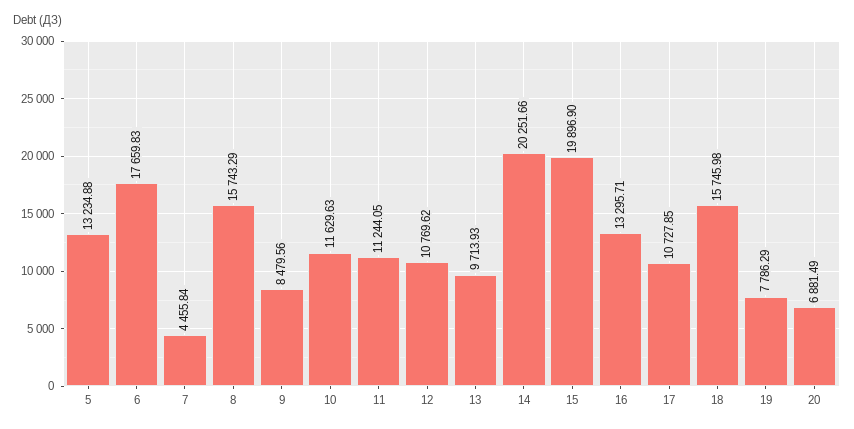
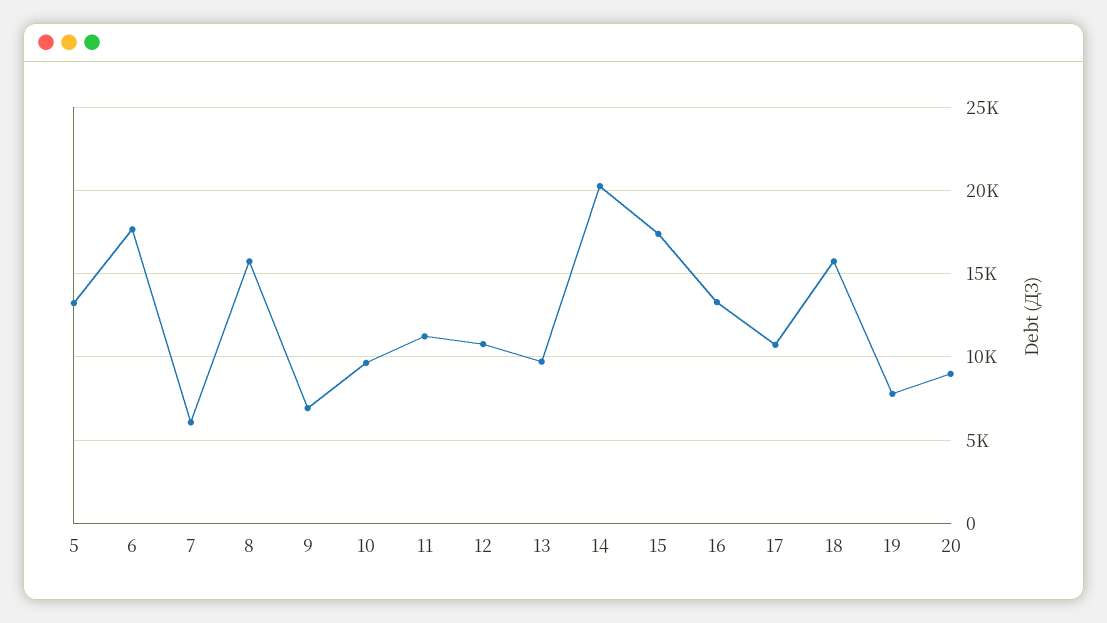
  {
    "5": 13234.88,
    "6": 17659.83,
-   "7": 4455.84,
+   "7": 6000,
    "8": 15743.29,
-   "9": 8479.56,
+   "9": 7000,
-   "10": 11629.63,
+   "10": 9500,
    "11": 11244.05,
    "12": 10769.62,
    "13": 9713.93,
    "14": 20251.66,
-   "15": 19896.9,
+   "15": 17500,
    "16": 13295.71,
    "17": 10727.85,
    "18": 15745.98,
    "19": 7786.29,
-   "20": 6881.49
+   "20": 9000
  }

